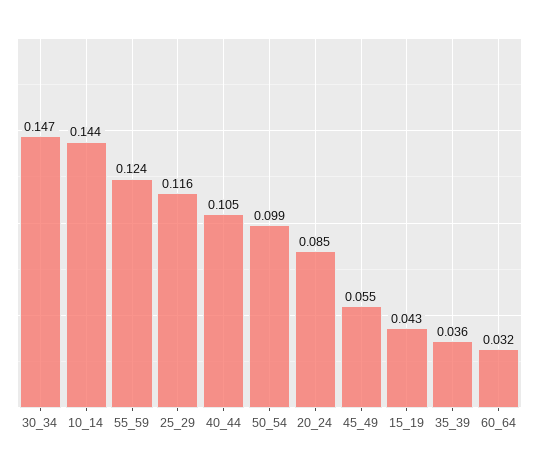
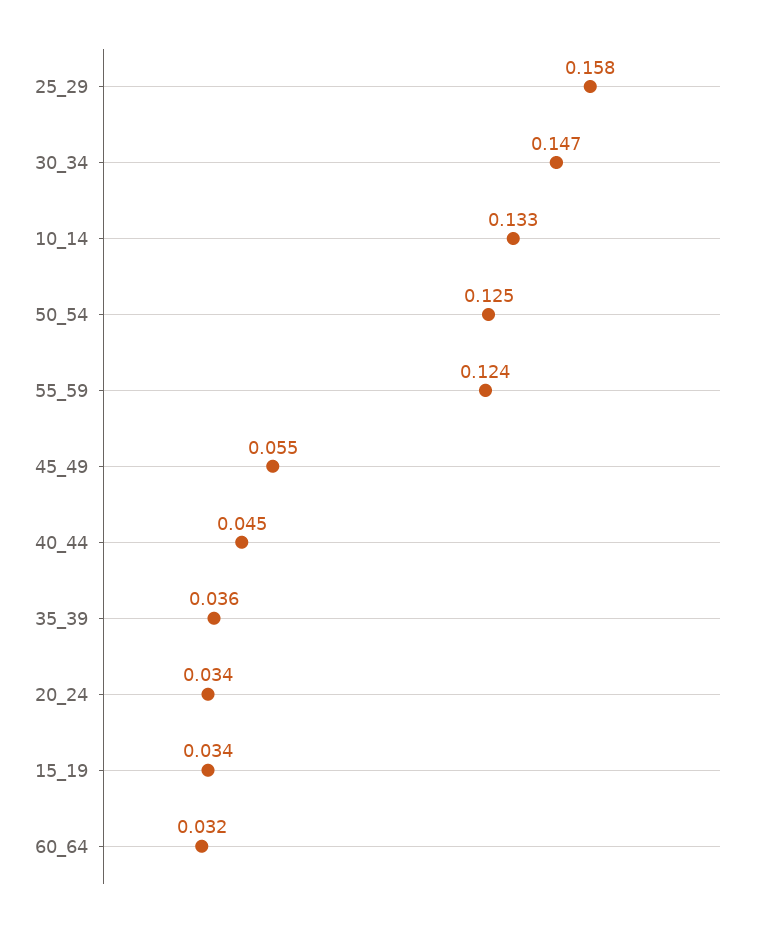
  {
    "30_34": 0.147,
-   "10_14": 0.144,
+   "10_14": 0.133,
    "55_59": 0.124,
-   "25_29": 0.116,
+   "25_29": 0.158,
-   "40_44": 0.105,
+   "40_44": 0.045,
-   "50_54": 0.099,
+   "50_54": 0.125,
-   "20_24": 0.085,
+   "20_24": 0.034,
    "45_49": 0.055,
-   "15_19": 0.043,
+   "15_19": 0.034,
    "35_39": 0.036,
    "60_64": 0.032
  }

